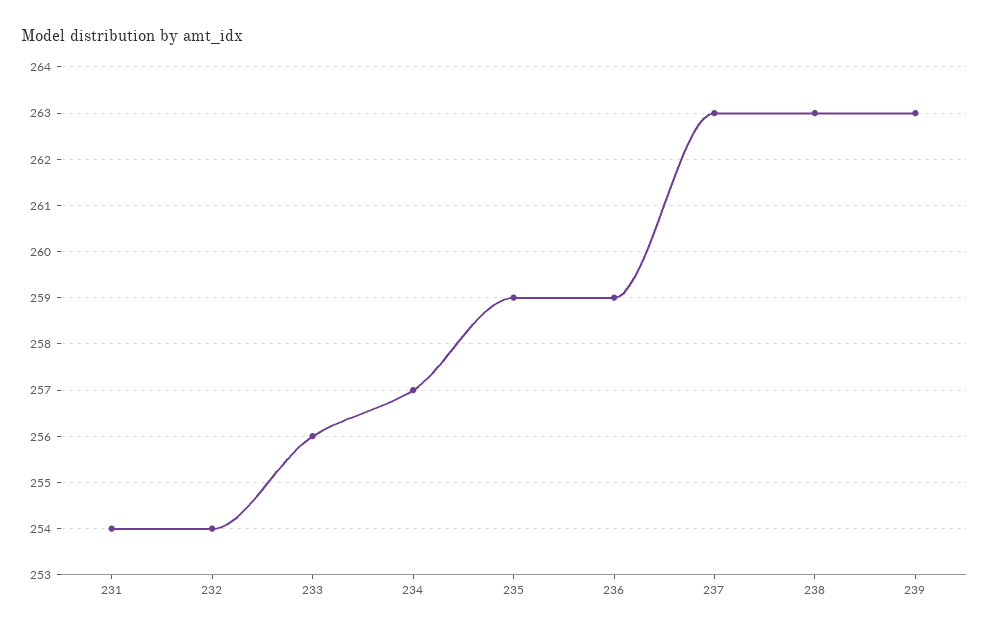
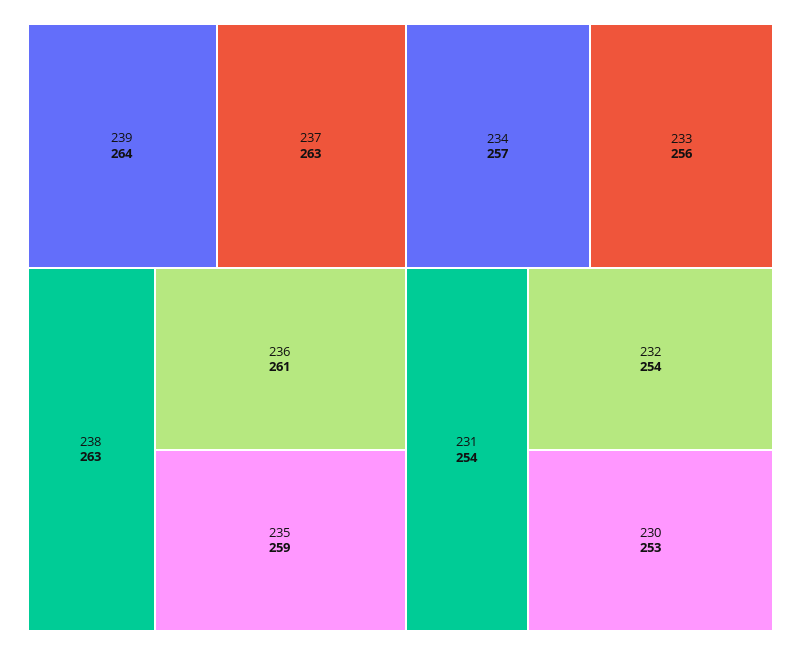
  {
    "231": 254,
    "232": 254,
    "233": 256,
    "234": 257,
    "235": 259,
-   "236": 259,
+   "236": 261,
    "237": 263,
    "238": 263,
-   "239": 263
+   "239": 264,
+   "230": 253
  }

